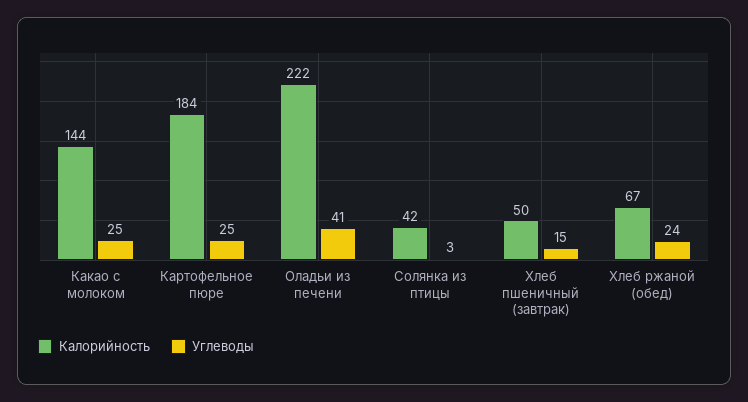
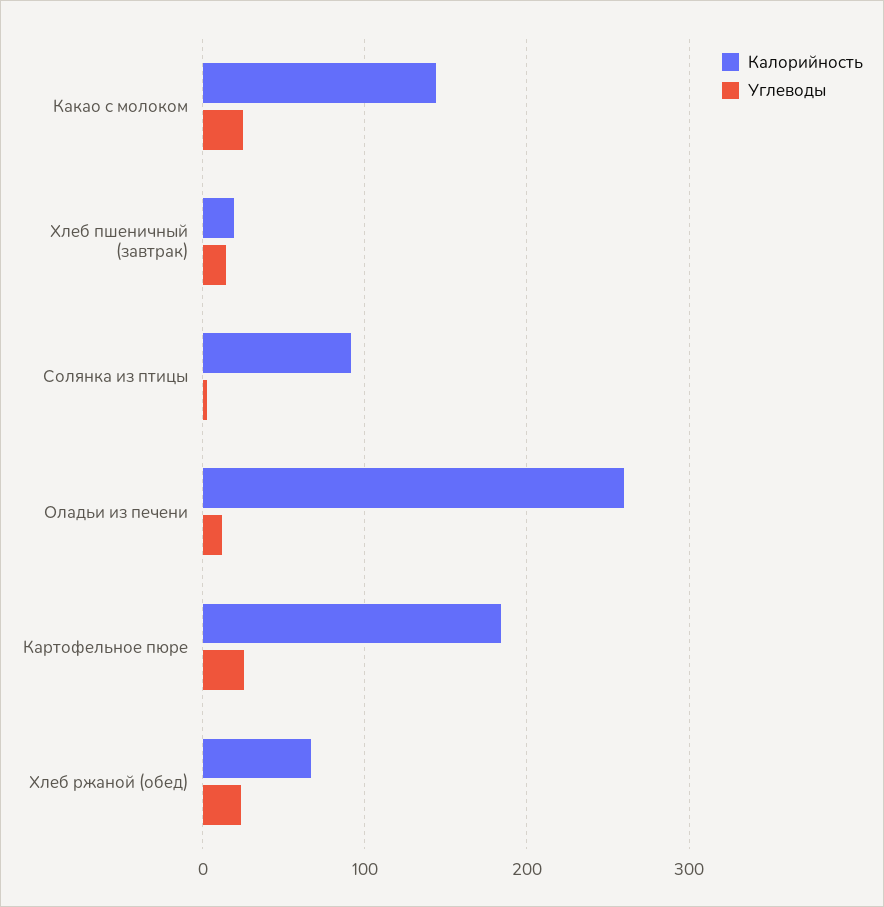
  {
    "Калорийность": {
      "Какао с молоком": 144,
      "Картофельное пюре": 184,
-     "Оладьи из печени": 222,
+     "Оладьи из печени": 260,
-     "Солянка из птицы": 42,
+     "Солянка из птицы": 90,
-     "Хлеб пшеничный (завтрак)": 50,
+     "Хлеб пшеничный (завтрак)": 20,
      "Хлеб ржаной (обед)": 67
    },
    "Углеводы": {
      "Какао с молоком": 25,
      "Картофельное пюре": 25,
-     "Оладьи из печени": 41,
+     "Оладьи из печени": 10,
      "Солянка из птицы": 3,
      "Хлеб пшеничный (завтрак)": 15,
      "Хлеб ржаной (обед)": 24
    }
  }

